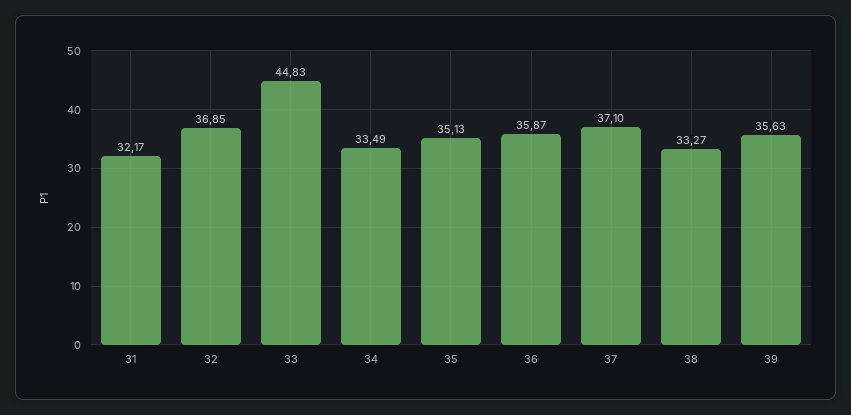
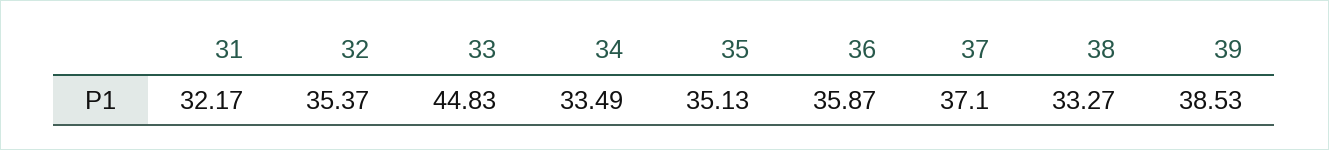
  {
    "31": 32.17,
-   "32": 36.85,
+   "32": 35.37,
    "33": 44.83,
    "34": 33.49,
    "35": 35.13,
    "36": 35.87,
    "37": 37.1,
    "38": 33.27,
-   "39": 35.63
+   "39": 38.53
  }

